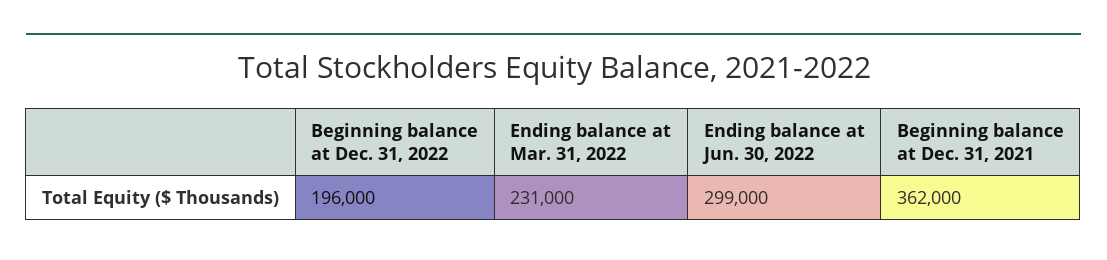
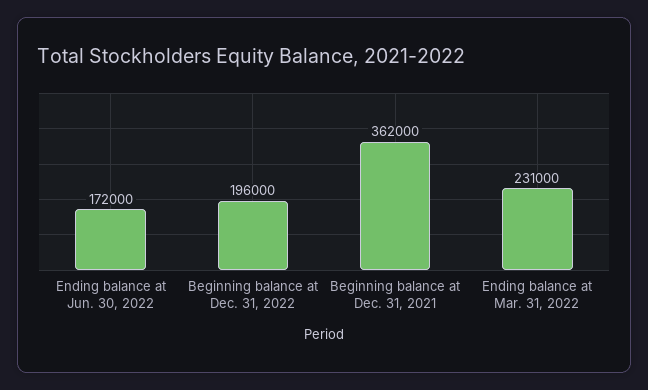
  {
    "Beginning balance at Dec. 31, 2022": 196000,
    "Ending balance at Mar. 31, 2022": 231000,
-   "Ending balance at Jun. 30, 2022": 299000,
+   "Ending balance at Jun. 30, 2022": 172000,
    "Beginning balance at Dec. 31, 2021": 362000
  }

